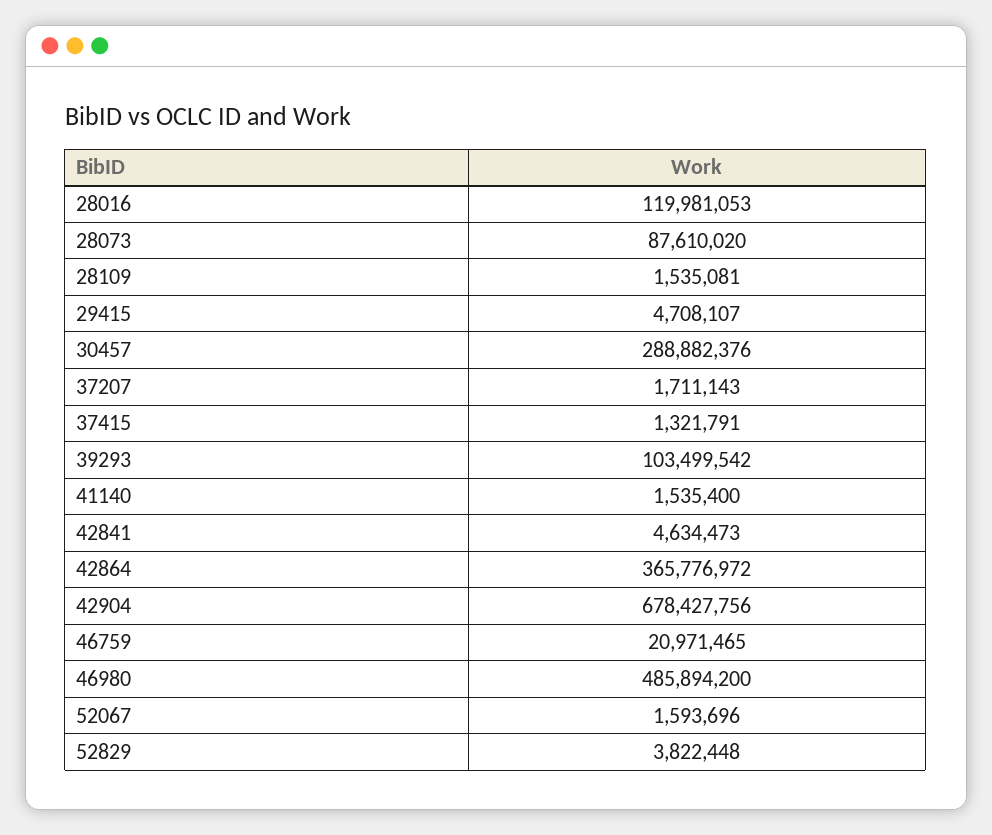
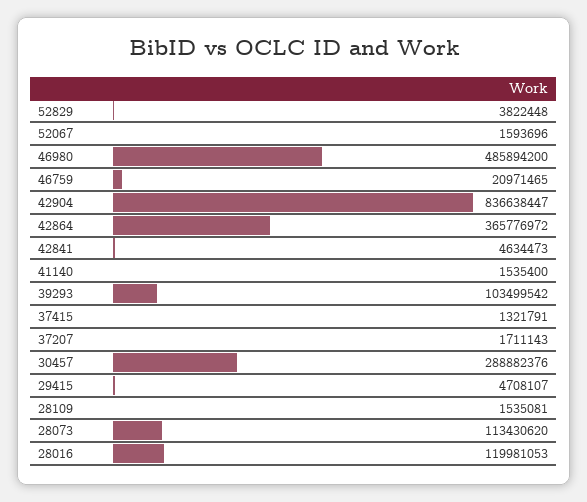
  {
    "28016": 119981053,
-   "28073": 87610020,
+   "28073": 113430620,
    "28109": 1535081,
    "29415": 4708107,
    "30457": 288882376,
    "37207": 1711143,
    "37415": 1321791,
    "39293": 103499542,
    "41140": 1535400,
    "42841": 4634473,
    "42864": 365776972,
-   "42904": 678427756,
+   "42904": 836638447,
    "46759": 20971465,
    "46980": 485894200,
    "52067": 1593696,
    "52829": 3822448
  }

